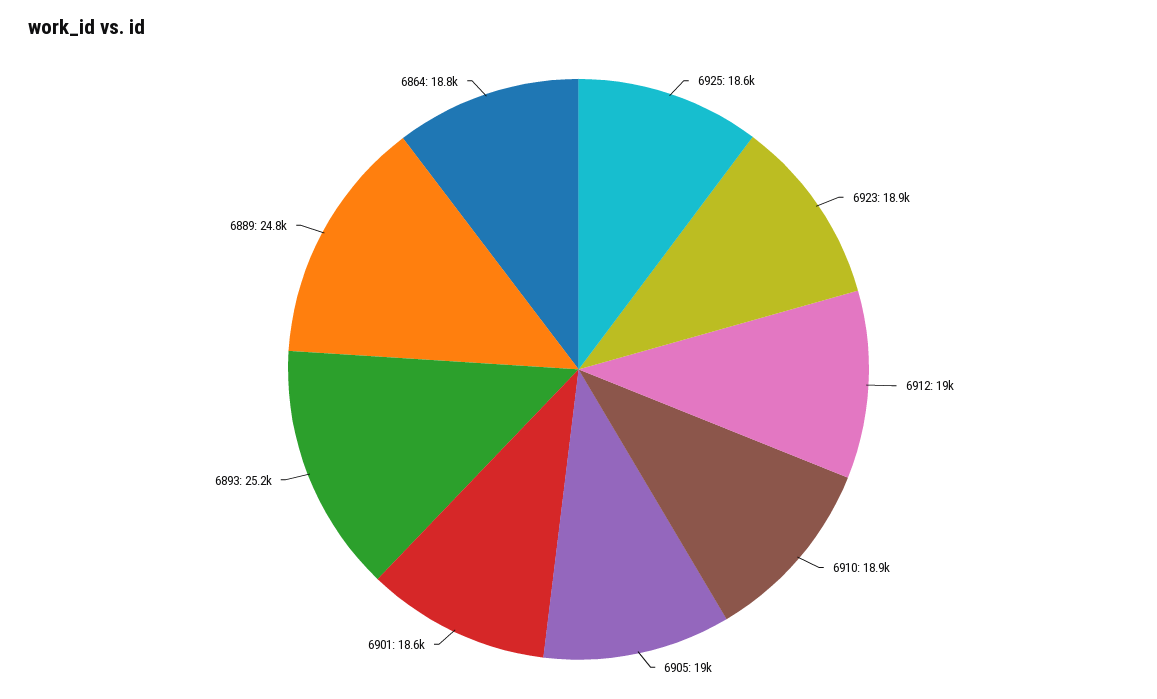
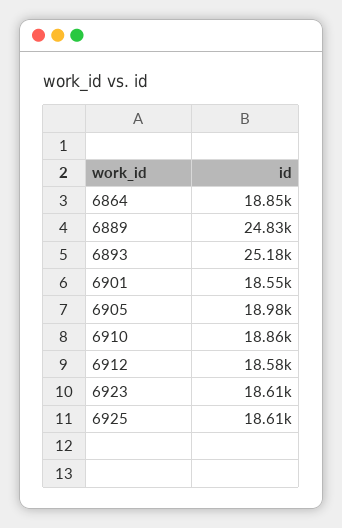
  {
    "6925": 18610,
-   "6923": 18900,
+   "6923": 18610,
-   "6912": 19000,
+   "6912": 18580,
    "6910": 18860,
    "6905": 18980,
    "6901": 18550,
    "6893": 25180,
    "6889": 24830,
    "6864": 18850
  }

